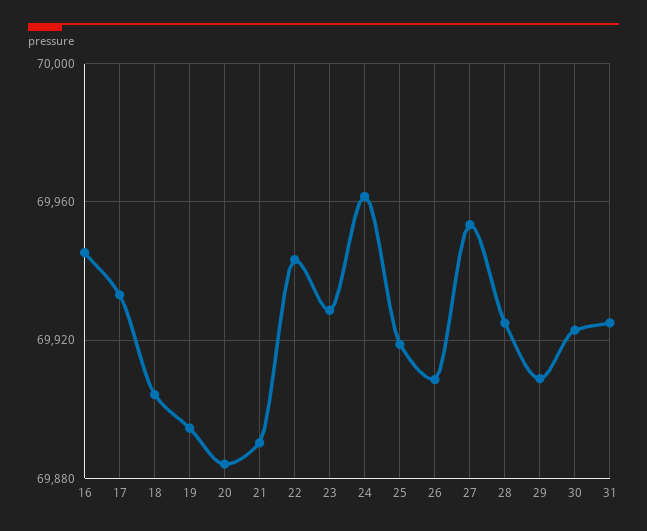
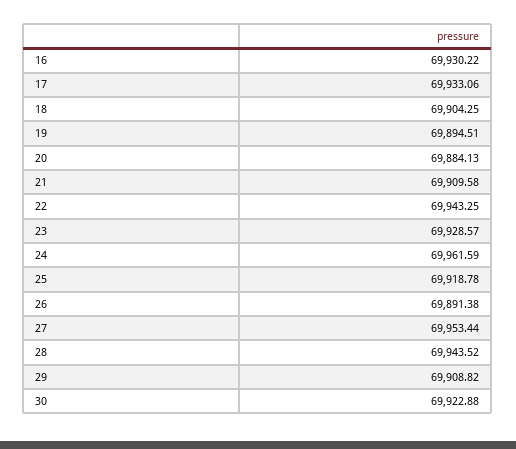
  {
-   "16": 69945,
+   "16": 69930.22,
    "17": 69933.06,
    "18": 69904.25,
    "19": 69894.51,
    "20": 69884.13,
-   "21": 69890,
+   "21": 69909.58,
    "22": 69943.25,
    "23": 69928.57,
    "24": 69961.59,
    "25": 69918.78,
-   "26": 69910,
+   "26": 69891.38,
    "27": 69953.44,
-   "28": 69925,
+   "28": 69943.52,
    "29": 69908.82,
-   "30": 69922.88,
+   "30": 69922.88
-   "31": 69925
  }

